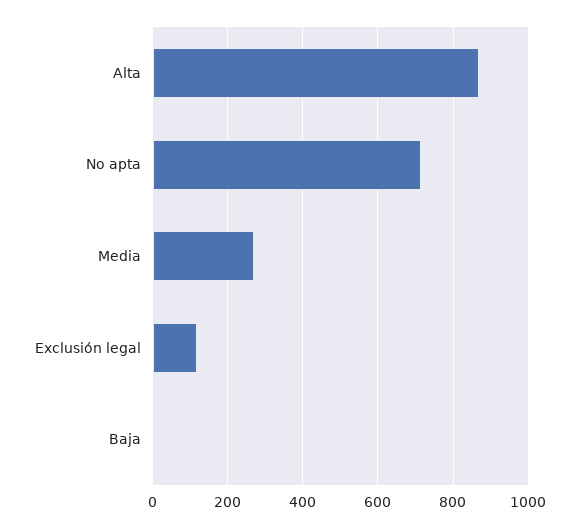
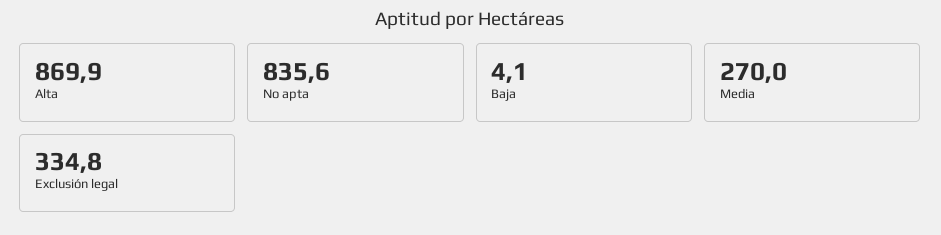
  {
    "Alta": 869.9,
-   "No apta": 720,
+   "No apta": 835.6,
    "Media": 270,
-   "Exclusión legal": 120,
+   "Exclusión legal": 334.8,
    "Baja": 4.1
  }

